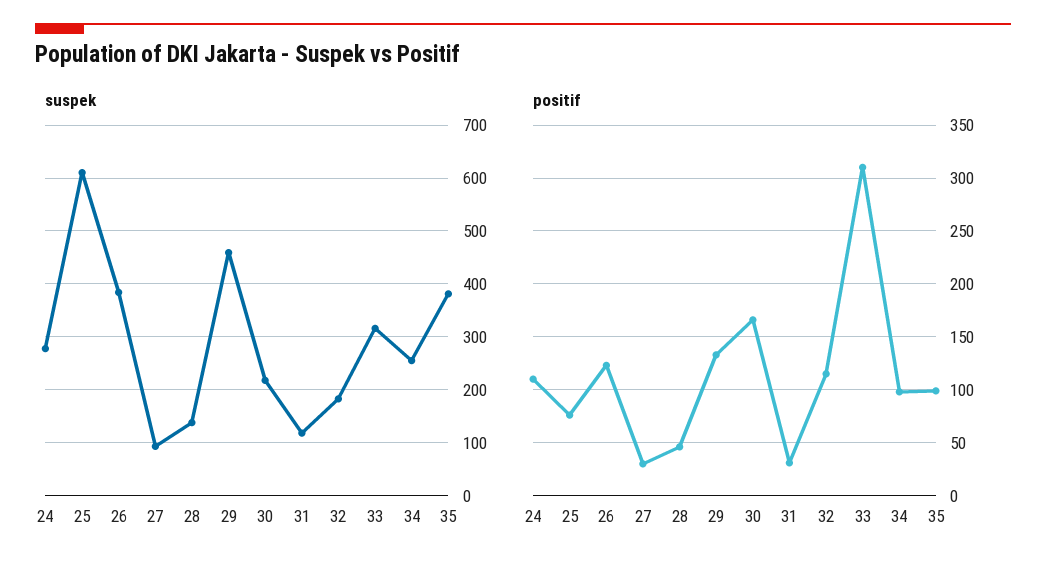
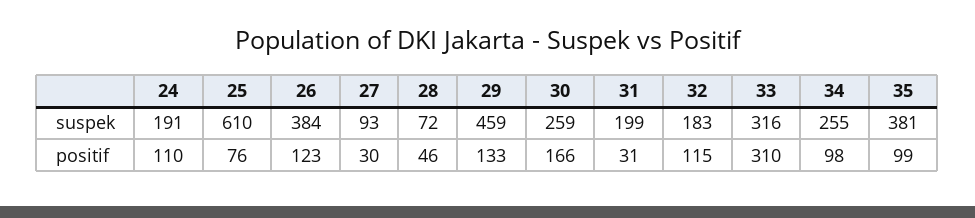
  {
    "suspek": {
-     "24": 280,
+     "24": 191,
      "25": 610,
      "26": 384,
      "27": 93,
-     "28": 140,
+     "28": 72,
      "29": 459,
-     "30": 220,
+     "30": 259,
-     "31": 120,
+     "31": 199,
      "32": 183,
      "33": 316,
      "34": 255,
      "35": 381
    },
    "positif": {
      "24": 110,
      "25": 76,
      "26": 123,
      "27": 30,
      "28": 46,
      "29": 133,
      "30": 166,
      "31": 31,
      "32": 115,
      "33": 310,
      "34": 98,
      "35": 99
    }
  }

